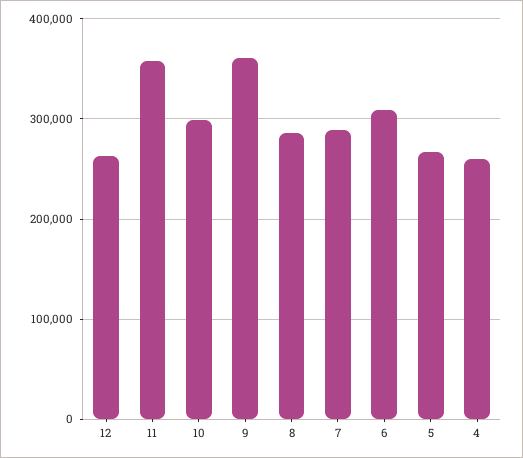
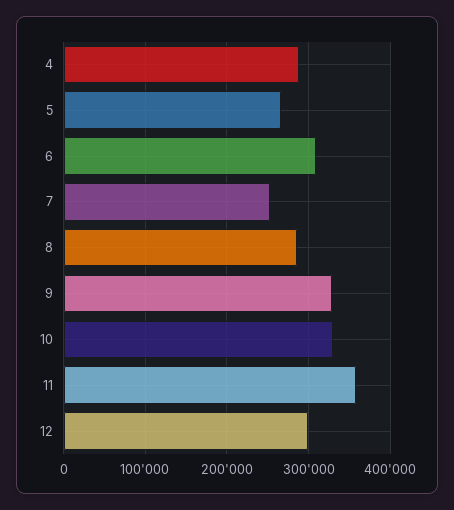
  {
-   "12": 260000,
+   "12": 300000,
    "11": 360000,
-   "10": 300000,
+   "10": 330000,
-   "9": 360000,
+   "9": 330000,
    "8": 290000,
-   "7": 290000,
+   "7": 250000,
    "6": 310000,
    "5": 270000,
-   "4": 260000
+   "4": 290000
  }

